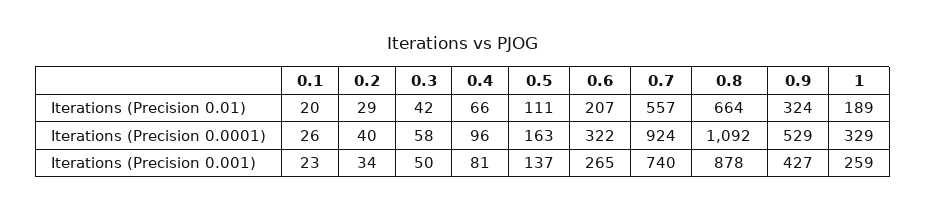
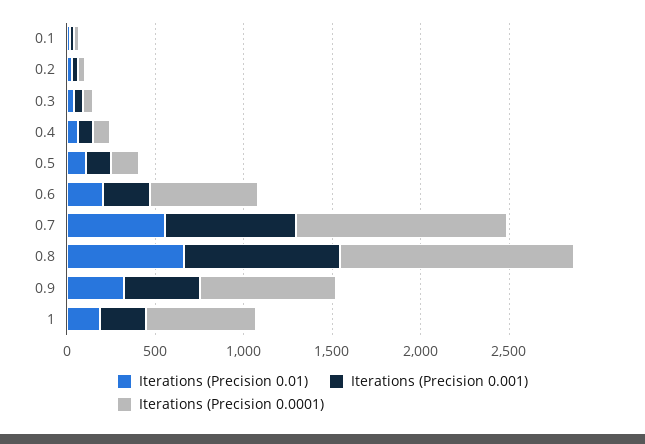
  {
    "Iterations (Precision 0.01)": {
      "0.1": 20,
      "0.2": 29,
      "0.3": 42,
      "0.4": 66,
      "0.5": 111,
      "0.6": 207,
      "0.7": 557,
      "0.8": 664,
      "0.9": 324,
      "1": 189
    },
    "Iterations (Precision 0.0001)": {
      "0.1": 26,
      "0.2": 40,
      "0.3": 58,
      "0.4": 96,
      "0.5": 163,
-     "0.6": 322,
+     "0.6": 600,
-     "0.7": 924,
+     "0.7": 1200,
-     "0.8": 1092,
+     "0.8": 1300,
-     "0.9": 529,
+     "0.9": 800,
-     "1": 329
+     "1": 600
    },
    "Iterations (Precision 0.001)": {
      "0.1": 23,
      "0.2": 34,
      "0.3": 50,
      "0.4": 81,
      "0.5": 137,
      "0.6": 265,
      "0.7": 740,
      "0.8": 878,
      "0.9": 427,
      "1": 259
    }
  }

